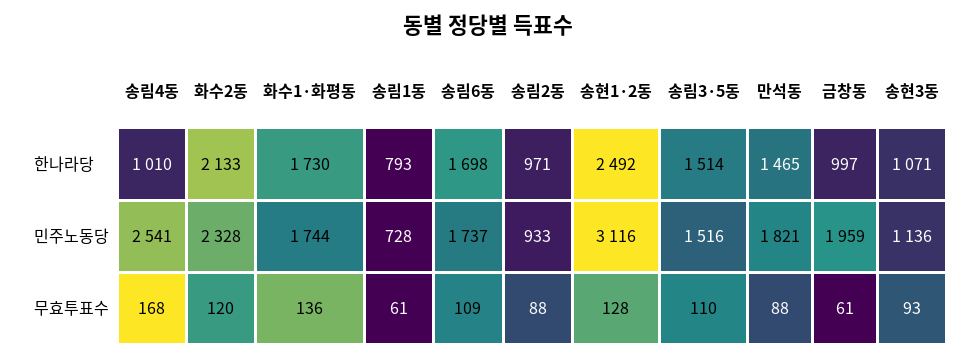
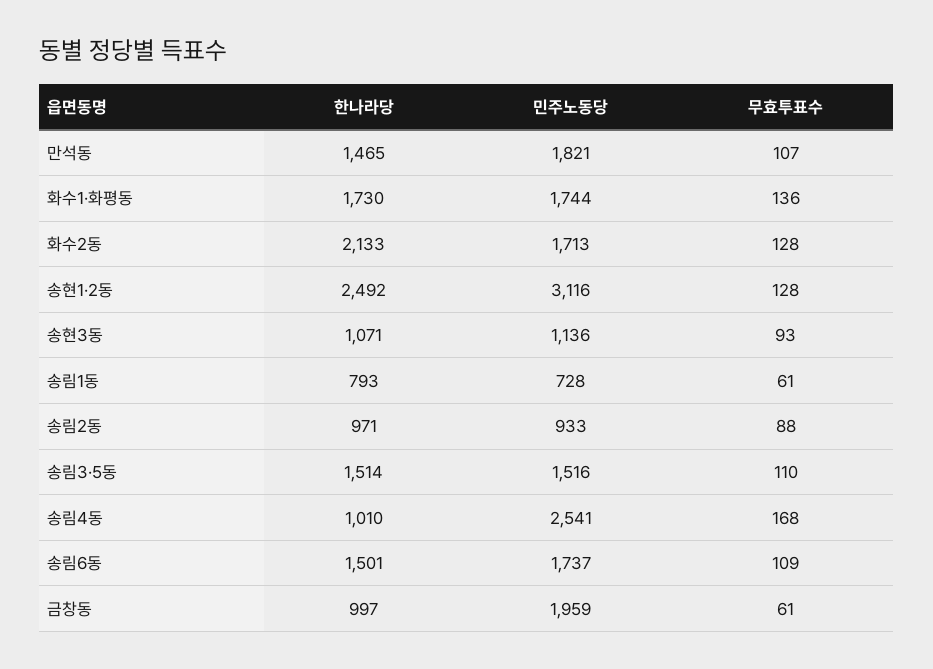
  {
    "송림4동": {
      "한나라당": 1010,
      "민주노동당": 2541,
      "무효투표수": 168
    },
    "화수2동": {
      "한나라당": 2133,
-     "민주노동당": 2328,
+     "민주노동당": 1713,
-     "무효투표수": 120
+     "무효투표수": 128
    },
    "화수1·화평동": {
      "한나라당": 1730,
      "민주노동당": 1744,
      "무효투표수": 136
    },
    "송림1동": {
      "한나라당": 793,
      "민주노동당": 728,
      "무효투표수": 61
    },
    "송림6동": {
-     "한나라당": 1698,
+     "한나라당": 1501,
      "민주노동당": 1737,
      "무효투표수": 109
    },
    "송림2동": {
      "한나라당": 971,
      "민주노동당": 933,
      "무효투표수": 88
    },
    "송현1·2동": {
      "한나라당": 2492,
      "민주노동당": 3116,
      "무효투표수": 128
    },
    "송림3·5동": {
      "한나라당": 1514,
      "민주노동당": 1516,
      "무효투표수": 110
    },
    "만석동": {
      "한나라당": 1465,
      "민주노동당": 1821,
-     "무효투표수": 88
+     "무효투표수": 107
    },
    "금창동": {
      "한나라당": 997,
      "민주노동당": 1959,
      "무효투표수": 61
    },
    "송현3동": {
      "한나라당": 1071,
      "민주노동당": 1136,
      "무효투표수": 93
    }
  }

